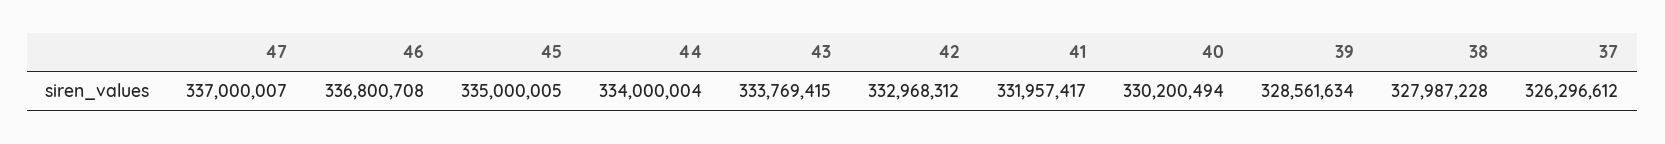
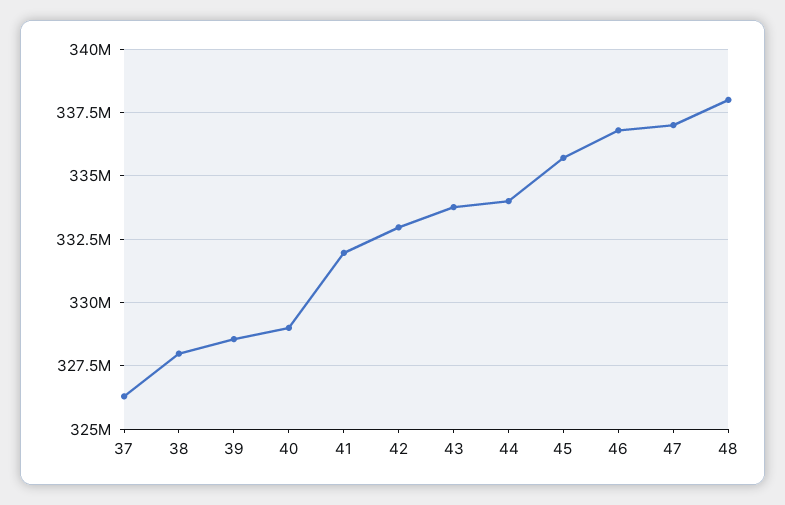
  {
    "47": 337000007,
    "46": 336800708,
-   "45": 335000005,
+   "45": 335750000,
    "44": 334000004,
    "43": 333769415,
    "42": 332968312,
    "41": 331957417,
-   "40": 330200494,
+   "40": 329000000,
    "39": 328561634,
    "38": 327987228,
-   "37": 326296612
+   "37": 326296612,
+   "48": 338000000
  }

